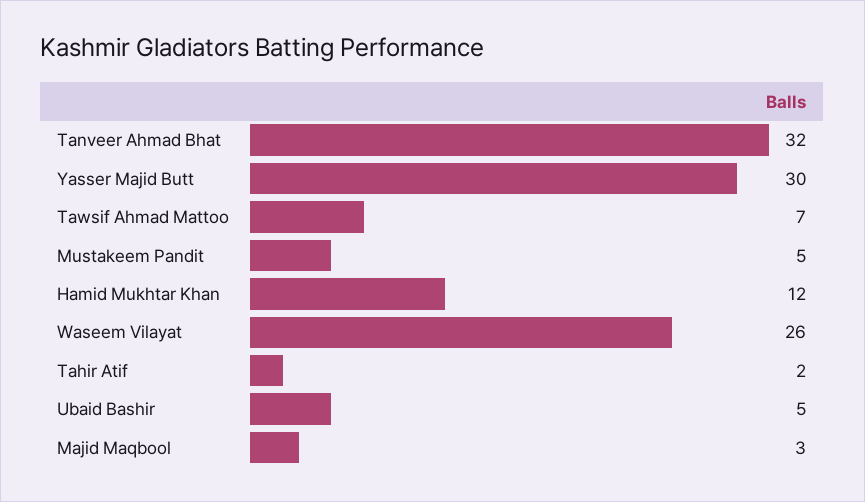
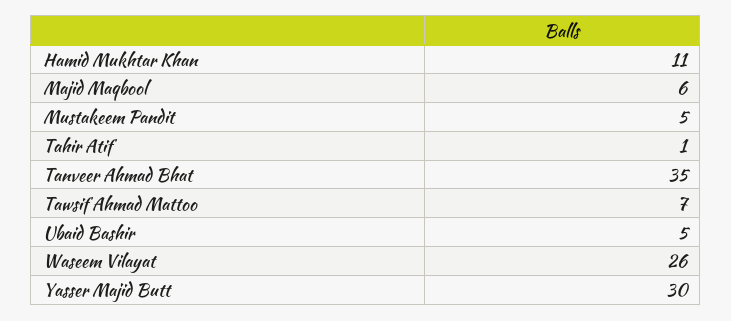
  {
-   "Tanveer Ahmad Bhat": 32,
+   "Tanveer Ahmad Bhat": 35,
    "Yasser Majid Butt": 30,
    "Tawsif Ahmad Mattoo": 7,
    "Mustakeem Pandit": 5,
-   "Hamid Mukhtar Khan": 12,
+   "Hamid Mukhtar Khan": 11,
    "Waseem Vilayat": 26,
-   "Tahir Atif": 2,
+   "Tahir Atif": 1,
    "Ubaid Bashir": 5,
-   "Majid Maqbool": 3
+   "Majid Maqbool": 6
  }

